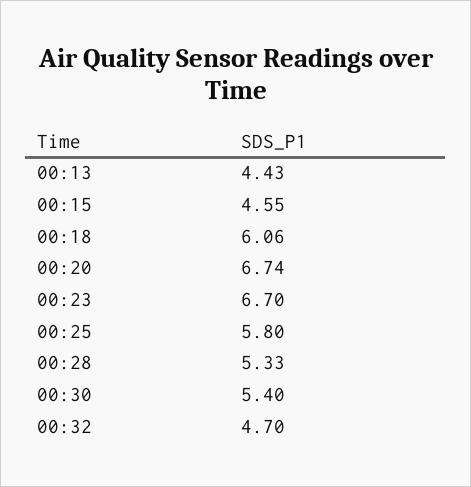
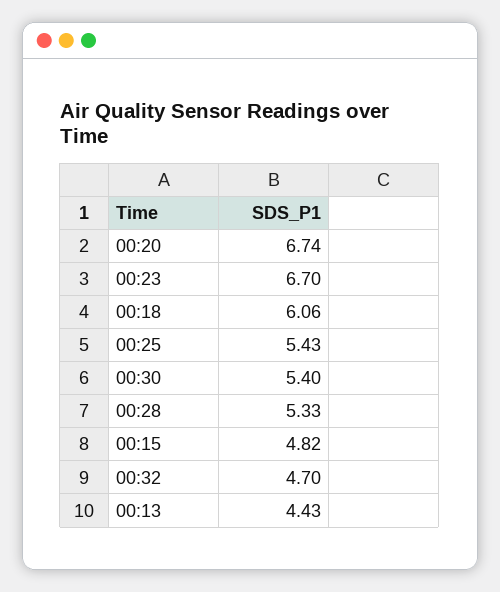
  {
    "00:13": 4.43,
-   "00:15": 4.55,
+   "00:15": 4.82,
    "00:18": 6.06,
    "00:20": 6.74,
    "00:23": 6.7,
-   "00:25": 5.8,
+   "00:25": 5.43,
    "00:28": 5.33,
    "00:30": 5.4,
    "00:32": 4.7
  }

